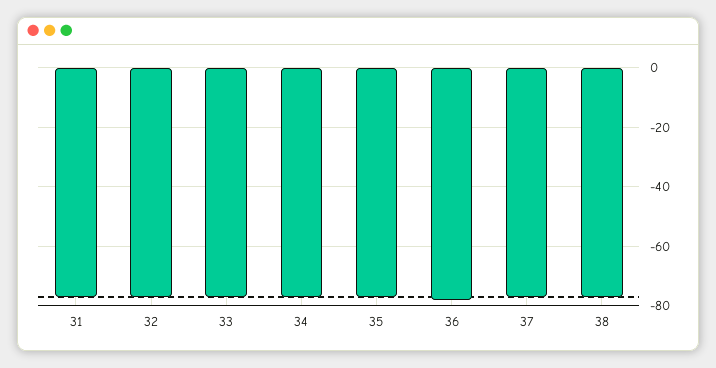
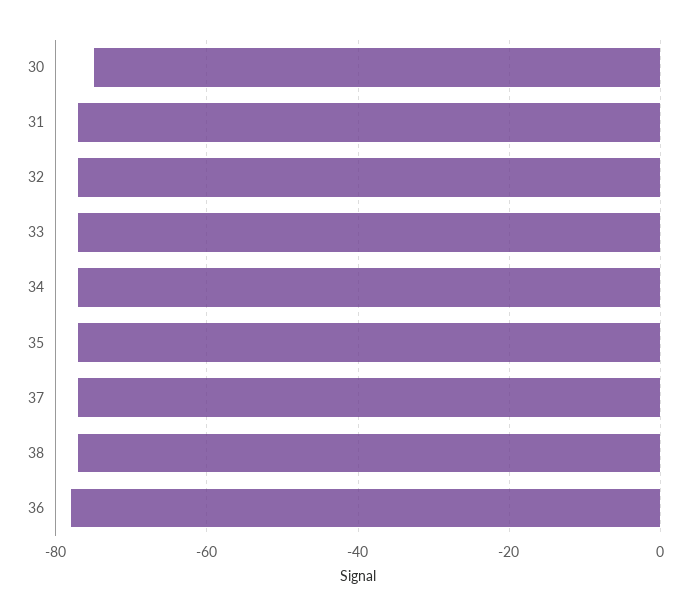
  {
    "31": -75,
    "32": -75,
    "33": -75,
    "34": -75,
    "35": -75,
    "36": -80,
    "37": -75,
-   "38": -75
+   "38": -75,
+   "30": -75
  }

